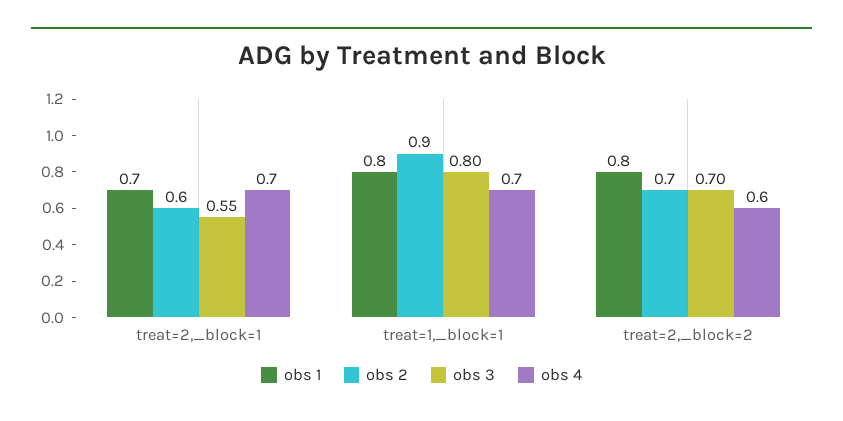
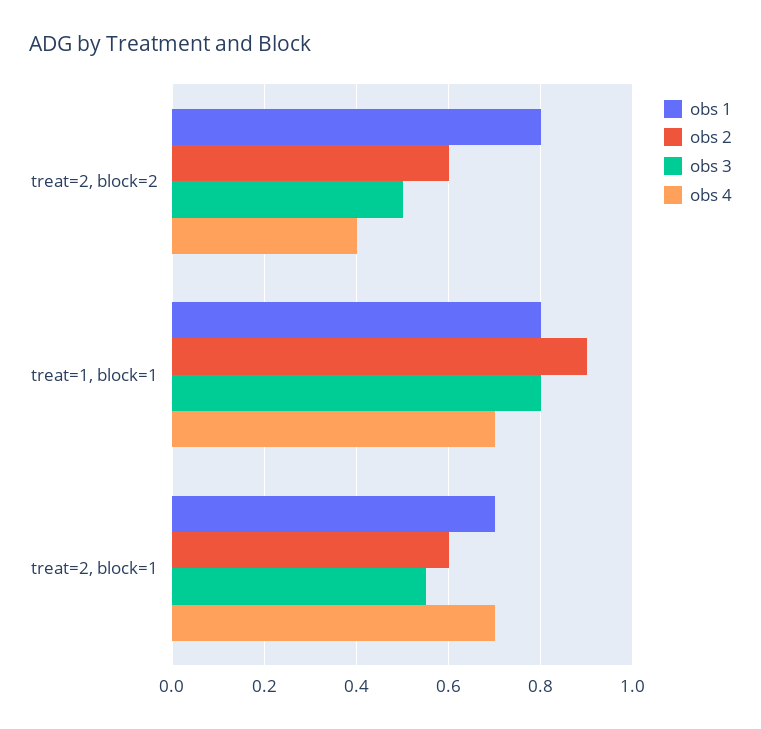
  {
    "obs 1": {
      "treat=2,_block=1": 0.7,
      "treat=1,_block=1": 0.8,
      "treat=2,_block=2": 0.8
    },
    "obs 2": {
      "treat=2,_block=1": 0.6,
      "treat=1,_block=1": 0.9,
-     "treat=2,_block=2": 0.7
+     "treat=2,_block=2": 0.6
    },
    "obs 3": {
      "treat=2,_block=1": 0.55,
      "treat=1,_block=1": 0.8,
-     "treat=2,_block=2": 0.7
+     "treat=2,_block=2": 0.5
    },
    "obs 4": {
      "treat=2,_block=1": 0.7,
      "treat=1,_block=1": 0.7,
-     "treat=2,_block=2": 0.6
+     "treat=2,_block=2": 0.4
    }
  }

